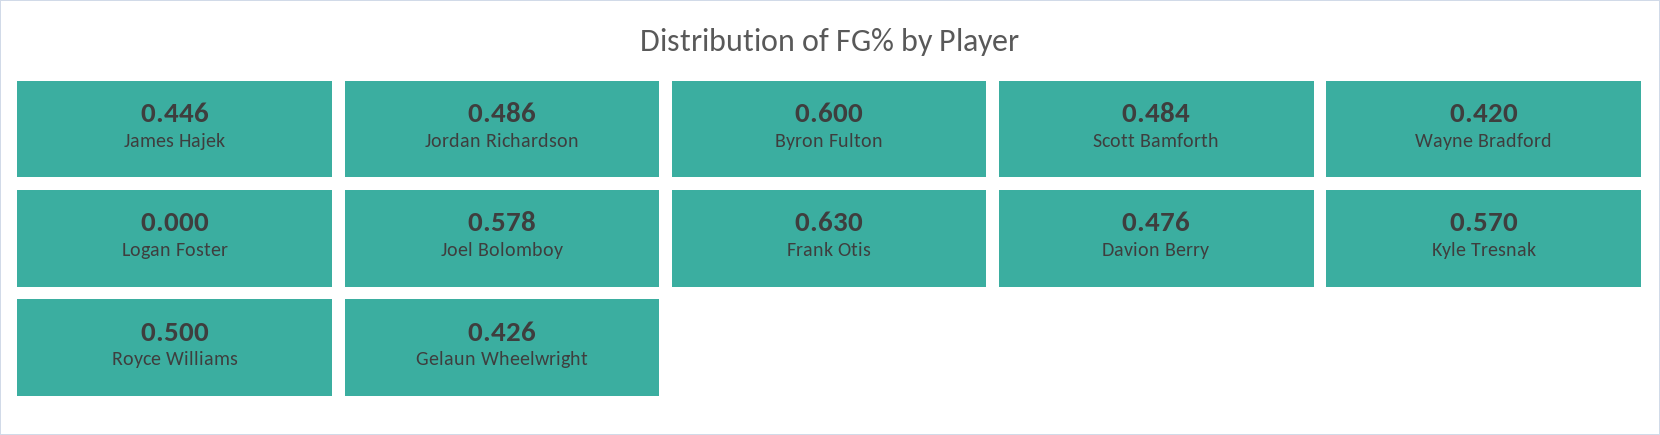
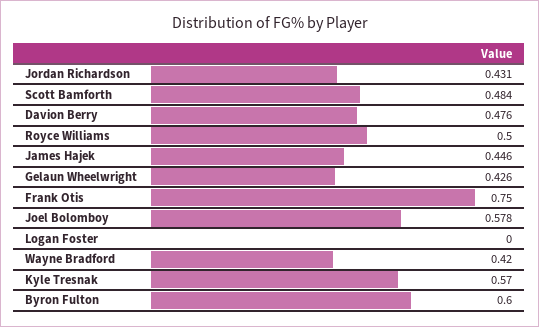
  {
    "James Hajek": 0.446,
-   "Jordan Richardson": 0.486,
+   "Jordan Richardson": 0.431,
    "Byron Fulton": 0.6,
    "Scott Bamforth": 0.484,
    "Wayne Bradford": 0.42,
    "Logan Foster": 0,
    "Joel Bolomboy": 0.578,
-   "Frank Otis": 0.63,
+   "Frank Otis": 0.75,
    "Davion Berry": 0.476,
    "Kyle Tresnak": 0.57,
    "Royce Williams": 0.5,
    "Gelaun Wheelwright": 0.426
  }

